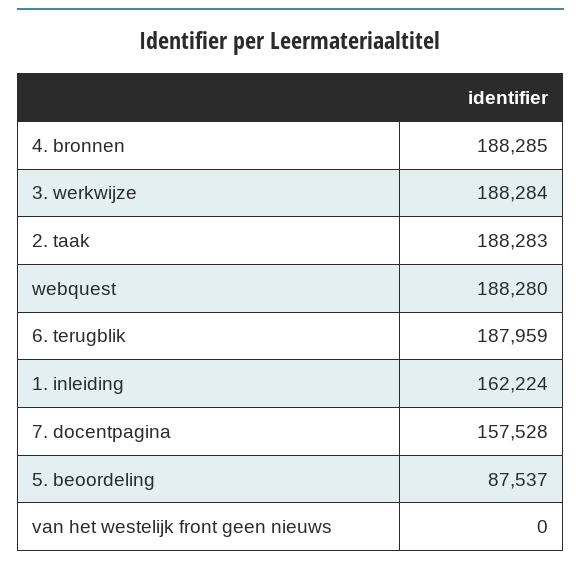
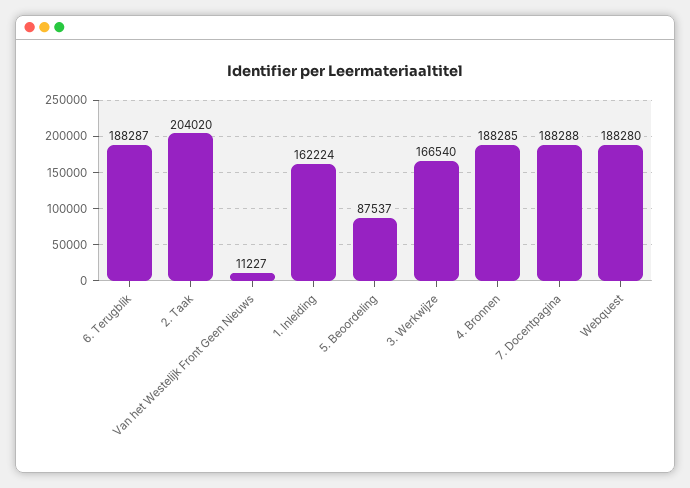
  {
    "4. bronnen": 188285,
-   "3. werkwijze": 188284,
+   "3. werkwijze": 166540,
-   "2. taak": 188283,
+   "2. taak": 204020,
    "webquest": 188280,
-   "6. terugblik": 187959,
+   "6. terugblik": 188287,
    "1. inleiding": 162224,
-   "7. docentpagina": 157528,
+   "7. docentpagina": 188288,
    "5. beoordeling": 87537,
-   "van het westelijk front geen nieuws": 0
+   "van het westelijk front geen nieuws": 11227
  }

